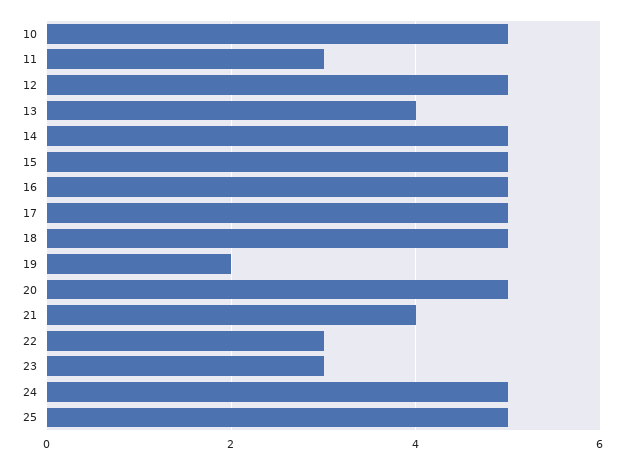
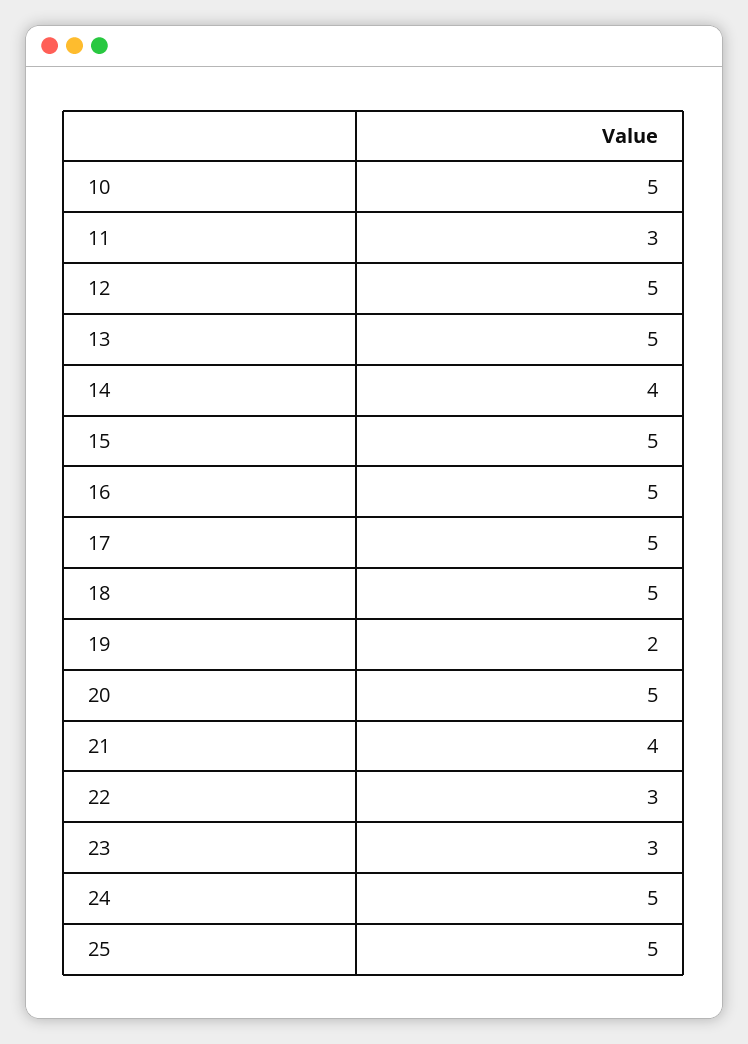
  {
    "10": 5,
    "11": 3,
    "12": 5,
-   "13": 4,
+   "13": 5,
-   "14": 5,
+   "14": 4,
    "15": 5,
    "16": 5,
    "17": 5,
    "18": 5,
    "19": 2,
    "20": 5,
    "21": 4,
    "22": 3,
    "23": 3,
    "24": 5,
    "25": 5
  }

